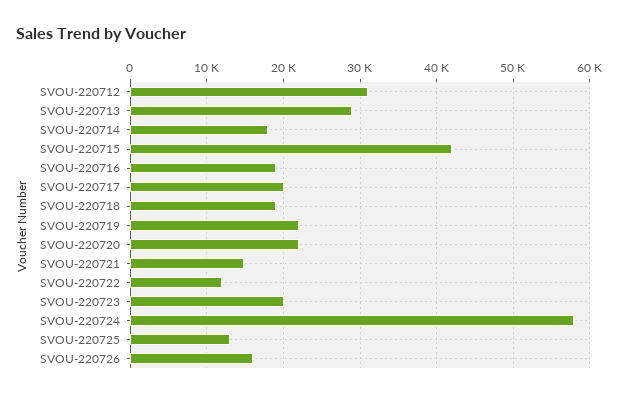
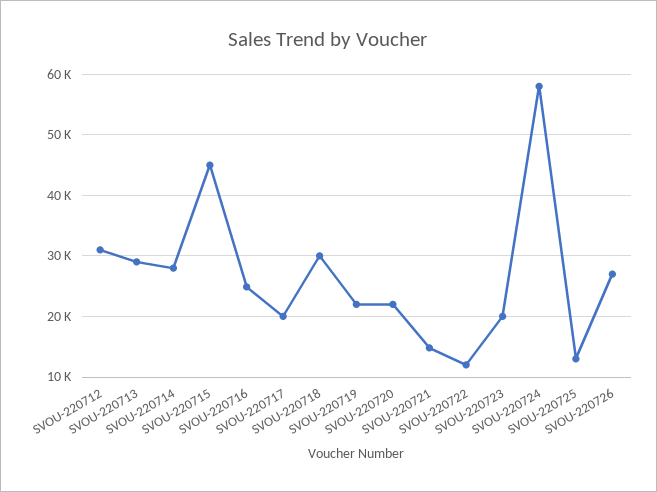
  {
    "SVOU-220712": 31000,
    "SVOU-220713": 29000,
-   "SVOU-220714": 18000,
+   "SVOU-220714": 28000,
-   "SVOU-220715": 42000,
+   "SVOU-220715": 45000,
-   "SVOU-220716": 19000,
+   "SVOU-220716": 25000,
    "SVOU-220717": 20000,
-   "SVOU-220718": 19000,
+   "SVOU-220718": 30000,
    "SVOU-220719": 22000,
    "SVOU-220720": 22000,
    "SVOU-220721": 15000,
    "SVOU-220722": 12000,
    "SVOU-220723": 20000,
    "SVOU-220724": 58000,
    "SVOU-220725": 13000,
-   "SVOU-220726": 16000
+   "SVOU-220726": 27000
  }

